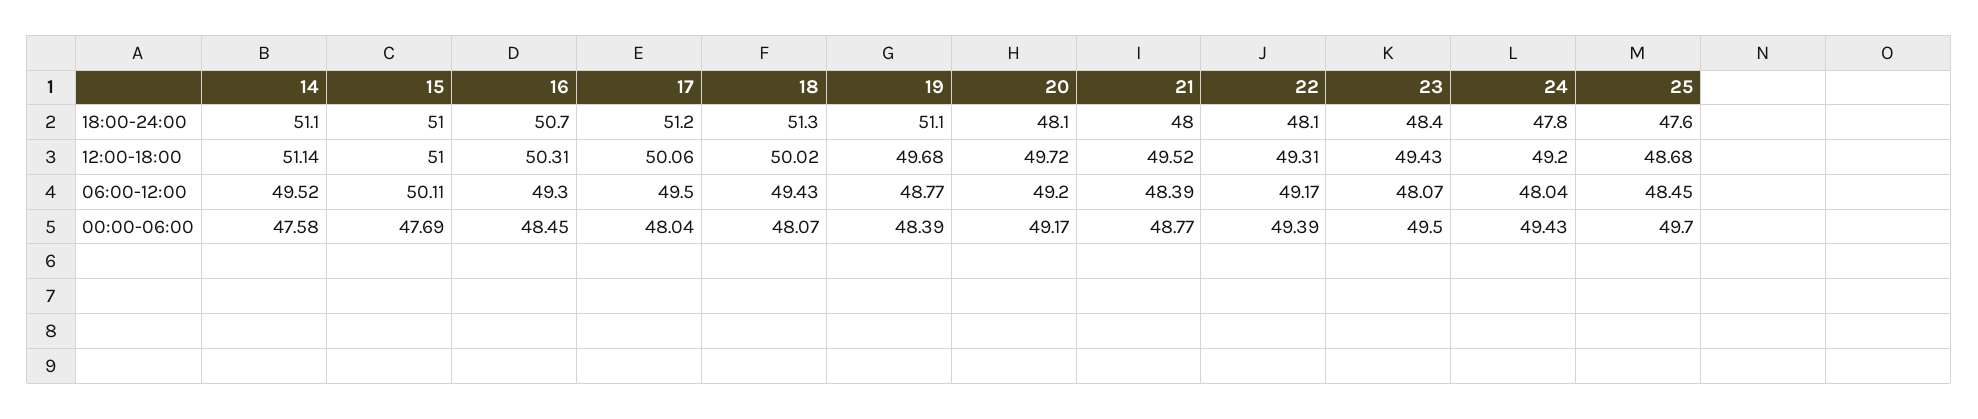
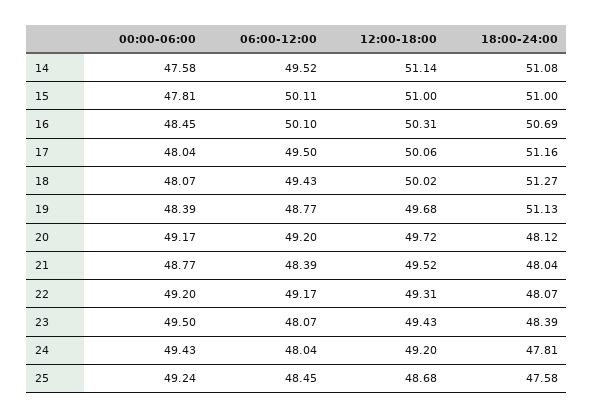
  {
    "14": {
      "18:00-24:00": 51.08,
      "12:00-18:00": 51.14,
      "06:00-12:00": 49.52,
      "00:00-06:00": 47.58
    },
    "15": {
      "18:00-24:00": 51,
      "12:00-18:00": 51,
      "06:00-12:00": 50.11,
-     "00:00-06:00": 47.69
+     "00:00-06:00": 47.81
    },
    "16": {
      "18:00-24:00": 50.69,
      "12:00-18:00": 50.31,
-     "06:00-12:00": 49.3,
+     "06:00-12:00": 50.1,
      "00:00-06:00": 48.45
    },
    "17": {
      "18:00-24:00": 51.16,
      "12:00-18:00": 50.06,
      "06:00-12:00": 49.5,
      "00:00-06:00": 48.04
    },
    "18": {
      "18:00-24:00": 51.27,
      "12:00-18:00": 50.02,
      "06:00-12:00": 49.43,
      "00:00-06:00": 48.07
    },
    "19": {
      "18:00-24:00": 51.13,
      "12:00-18:00": 49.68,
      "06:00-12:00": 48.77,
      "00:00-06:00": 48.39
    },
    "20": {
      "18:00-24:00": 48.12,
      "12:00-18:00": 49.72,
      "06:00-12:00": 49.2,
      "00:00-06:00": 49.17
    },
    "21": {
      "18:00-24:00": 48.04,
      "12:00-18:00": 49.52,
      "06:00-12:00": 48.39,
      "00:00-06:00": 48.77
    },
    "22": {
      "18:00-24:00": 48.07,
      "12:00-18:00": 49.31,
      "06:00-12:00": 49.17,
-     "00:00-06:00": 49.39
+     "00:00-06:00": 49.2
    },
    "23": {
      "18:00-24:00": 48.39,
      "12:00-18:00": 49.43,
      "06:00-12:00": 48.07,
      "00:00-06:00": 49.5
    },
    "24": {
      "18:00-24:00": 47.81,
      "12:00-18:00": 49.2,
      "06:00-12:00": 48.04,
      "00:00-06:00": 49.43
    },
    "25": {
      "18:00-24:00": 47.58,
      "12:00-18:00": 48.68,
      "06:00-12:00": 48.45,
-     "00:00-06:00": 49.7
+     "00:00-06:00": 49.24
    }
  }

